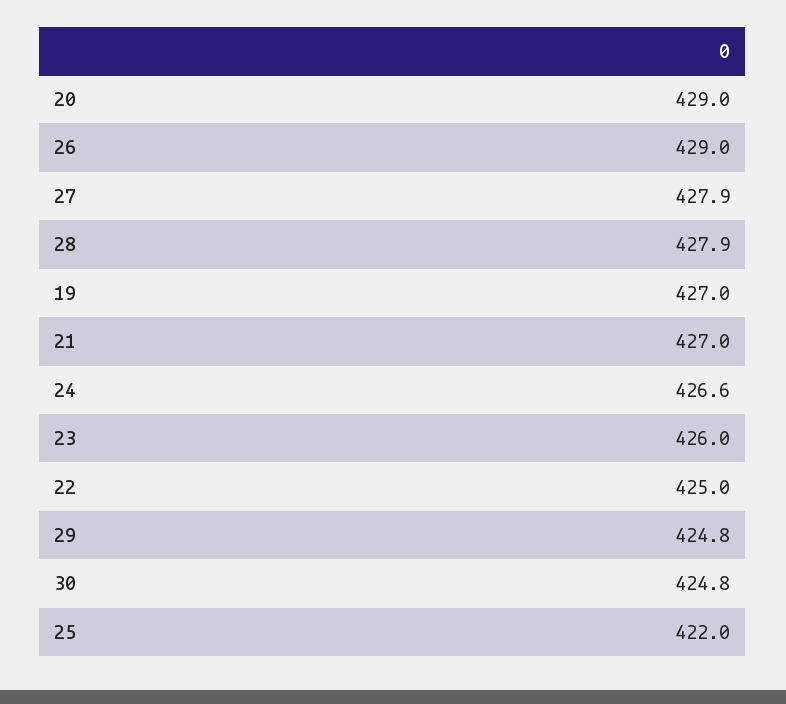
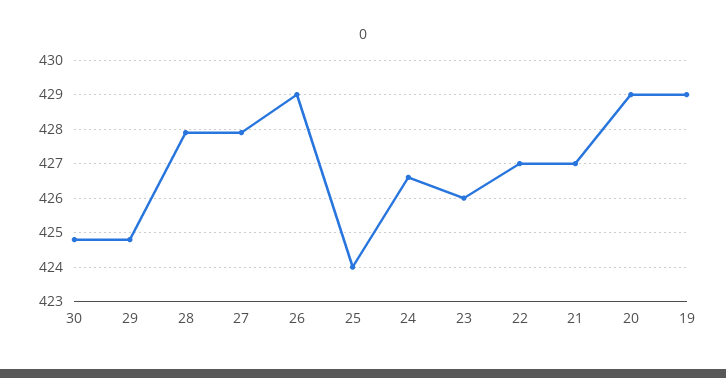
  {
    "20": 429,
    "26": 429,
    "27": 427.9,
    "28": 427.9,
-   "19": 427,
+   "19": 429,
    "21": 427,
    "24": 426.6,
    "23": 426,
-   "22": 425,
+   "22": 427,
    "29": 424.8,
    "30": 424.8,
-   "25": 422
+   "25": 424
  }

